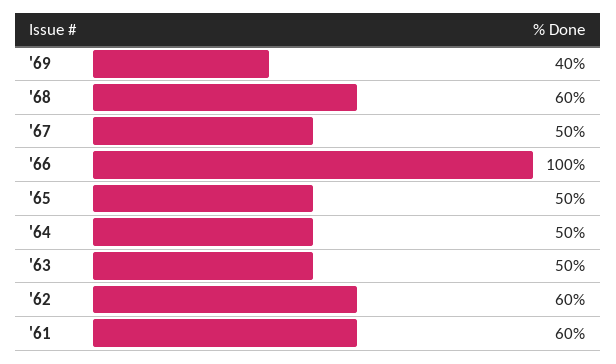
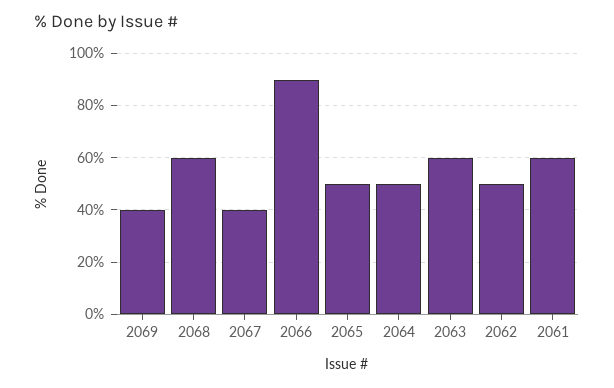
  {
    "'69": 40,
    "'68": 60,
-   "'67": 50,
+   "'67": 40,
-   "'66": 100,
+   "'66": 90,
    "'65": 50,
    "'64": 50,
-   "'63": 50,
+   "'63": 60,
-   "'62": 60,
+   "'62": 50,
    "'61": 60
  }

